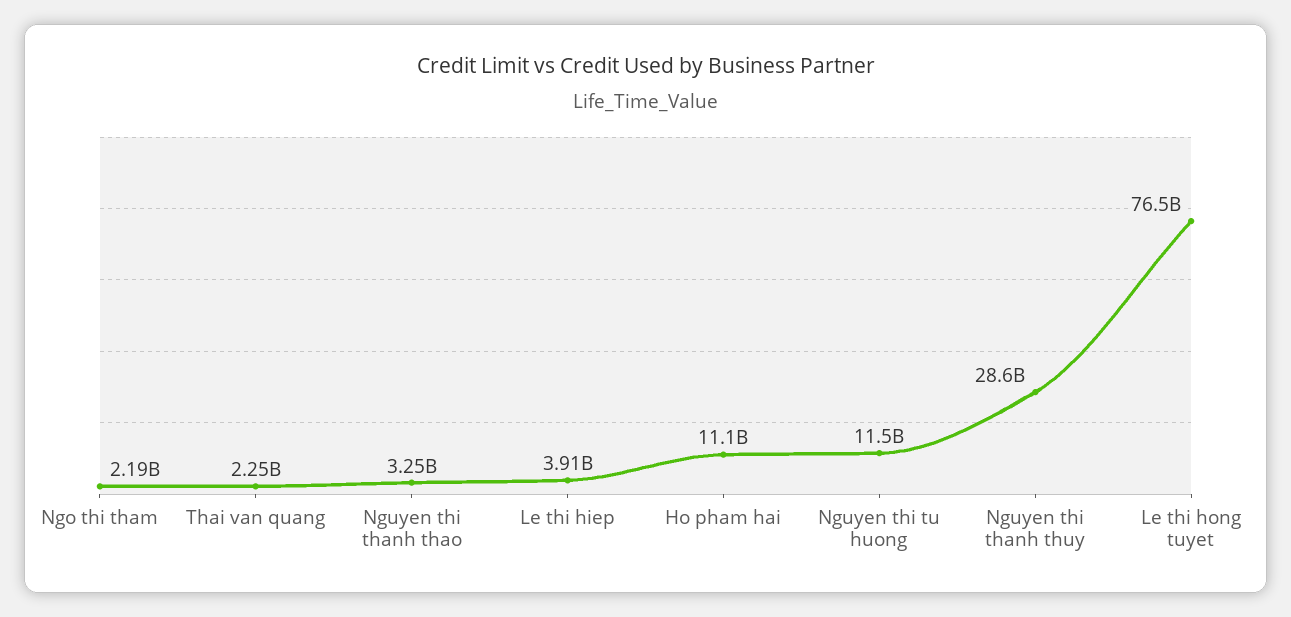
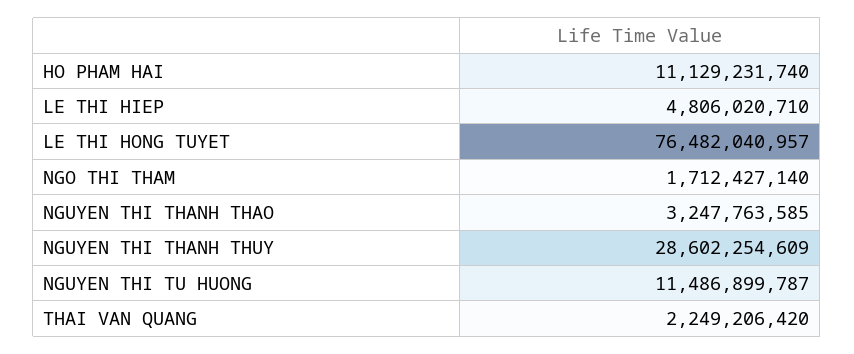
  {
-   "Ngo thi tham": 2190000000,
+   "Ngo thi tham": 1712427140,
    "Thai van quang": 2249206420,
    "Nguyen thi thanh thao": 3247763585,
-   "Le thi hiep": 3910000000,
+   "Le thi hiep": 4806020710,
    "Ho pham hai": 11129231740,
    "Nguyen thi tu huong": 11486899787,
    "Nguyen thi thanh thuy": 28602254609,
    "Le thi hong tuyet": 76482040957
  }

